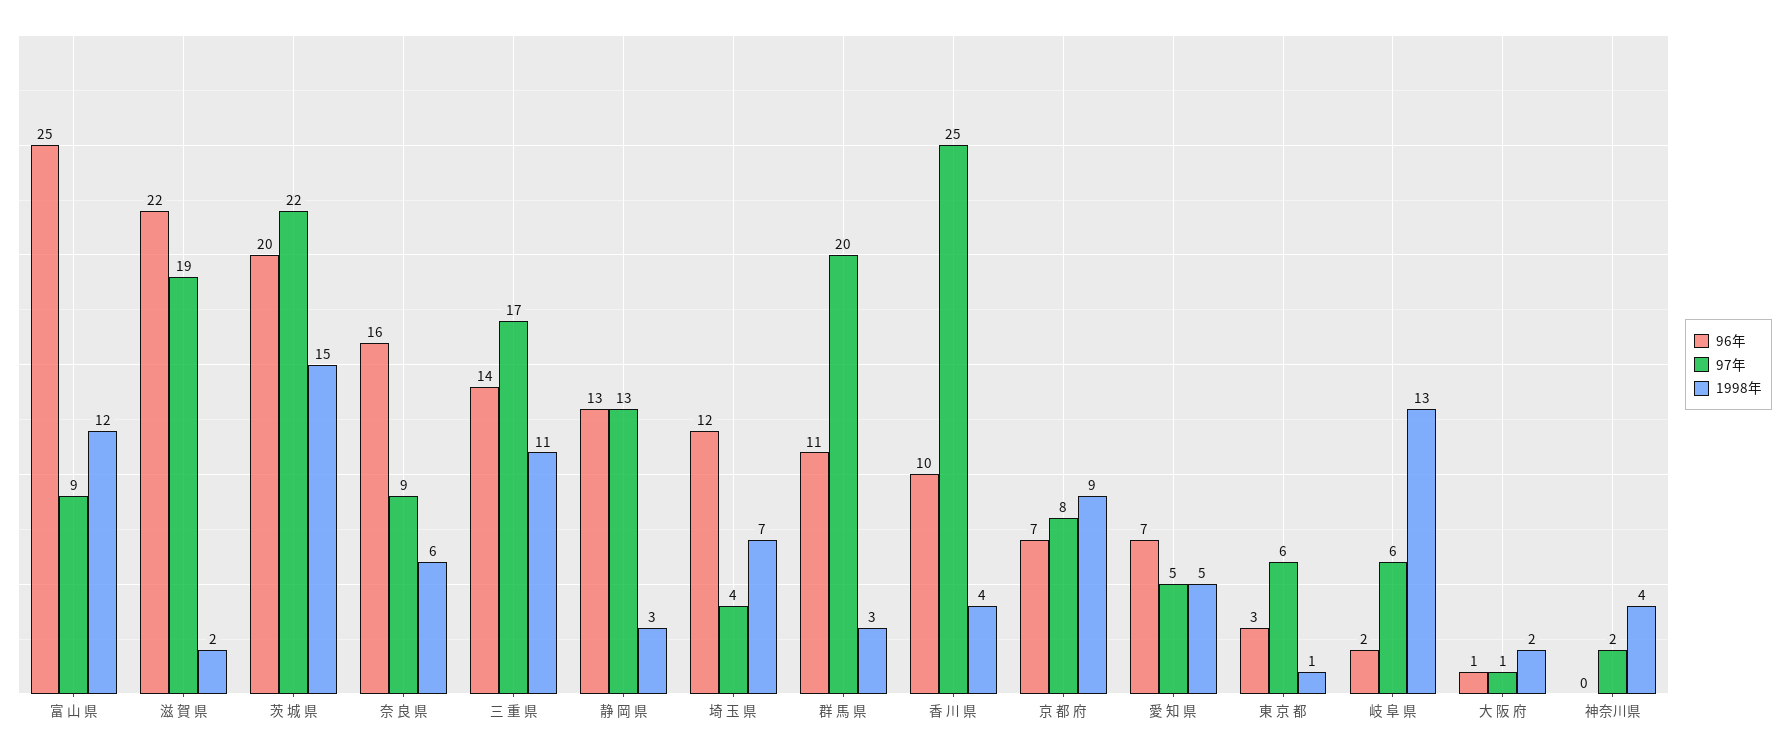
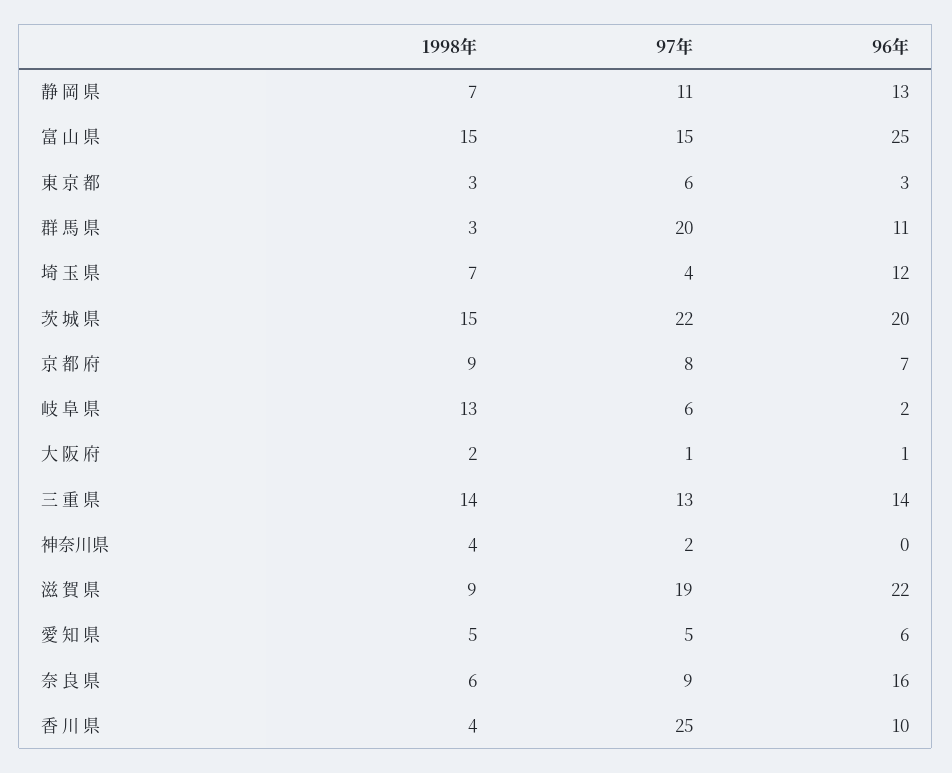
  {
    "96年": {
      "富 山 県": 25,
      "滋 賀 県": 22,
      "茨 城 県": 20,
      "奈 良 県": 16,
      "三 重 県": 14,
      "静 岡 県": 13,
      "埼 玉 県": 12,
      "群 馬 県": 11,
      "香 川 県": 10,
      "京 都 府": 7,
-     "愛 知 県": 7,
+     "愛 知 県": 6,
      "東 京 都": 3,
      "岐 阜 県": 2,
      "大 阪 府": 1,
      "神奈川県": 0
    },
    "97年": {
-     "富 山 県": 9,
+     "富 山 県": 15,
      "滋 賀 県": 19,
      "茨 城 県": 22,
      "奈 良 県": 9,
-     "三 重 県": 17,
+     "三 重 県": 13,
-     "静 岡 県": 13,
+     "静 岡 県": 11,
      "埼 玉 県": 4,
      "群 馬 県": 20,
      "香 川 県": 25,
      "京 都 府": 8,
      "愛 知 県": 5,
      "東 京 都": 6,
      "岐 阜 県": 6,
      "大 阪 府": 1,
      "神奈川県": 2
    },
    "1998年": {
-     "富 山 県": 12,
+     "富 山 県": 15,
-     "滋 賀 県": 2,
+     "滋 賀 県": 9,
      "茨 城 県": 15,
      "奈 良 県": 6,
-     "三 重 県": 11,
+     "三 重 県": 14,
-     "静 岡 県": 3,
+     "静 岡 県": 7,
      "埼 玉 県": 7,
      "群 馬 県": 3,
      "香 川 県": 4,
      "京 都 府": 9,
      "愛 知 県": 5,
-     "東 京 都": 1,
+     "東 京 都": 3,
      "岐 阜 県": 13,
      "大 阪 府": 2,
      "神奈川県": 4
    }
  }

